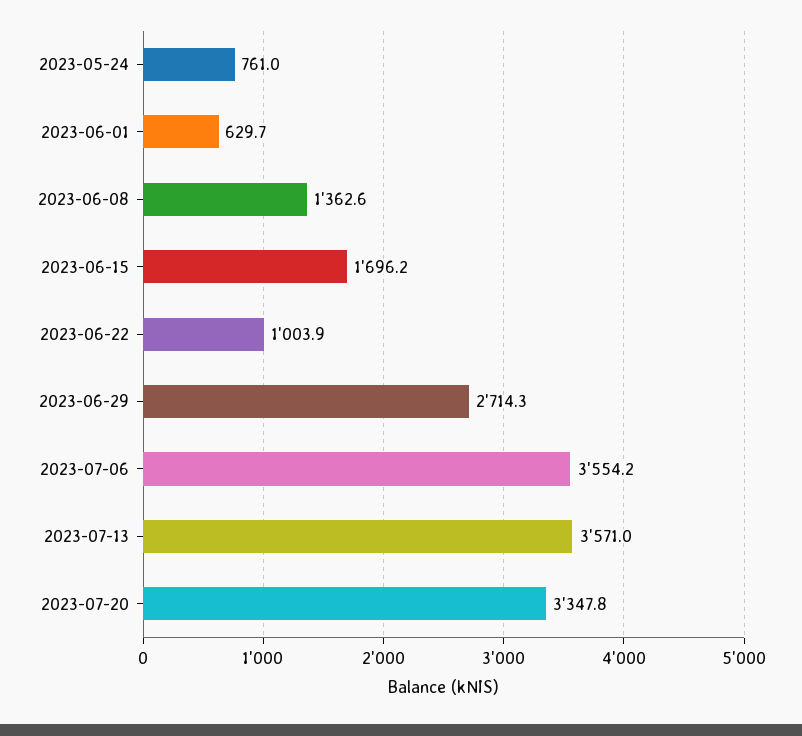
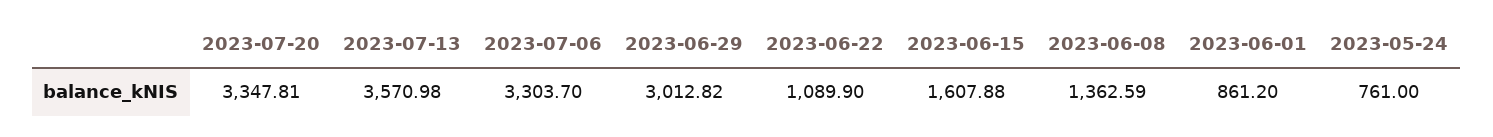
  {
    "2023-05-24": 761,
-   "2023-06-01": 629.7,
+   "2023-06-01": 861.2,
    "2023-06-08": 1362.59,
-   "2023-06-15": 1696.2,
+   "2023-06-15": 1607.88,
-   "2023-06-22": 1003.9,
+   "2023-06-22": 1089.9,
-   "2023-06-29": 2714.3,
+   "2023-06-29": 3012.82,
-   "2023-07-06": 3554.2,
+   "2023-07-06": 3303.7,
    "2023-07-13": 3570.98,
    "2023-07-20": 3347.81
  }

